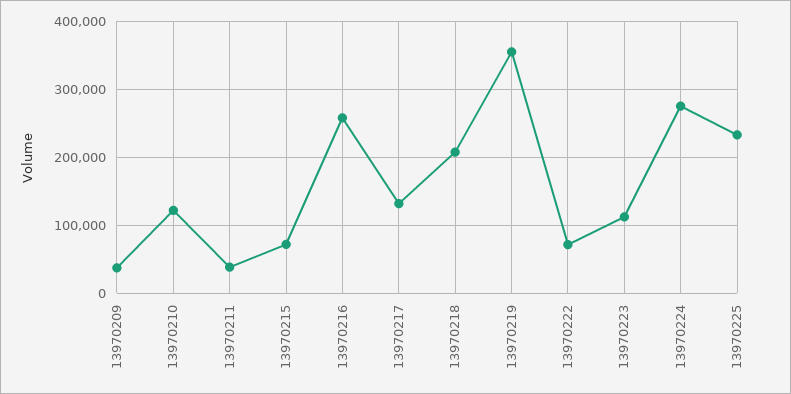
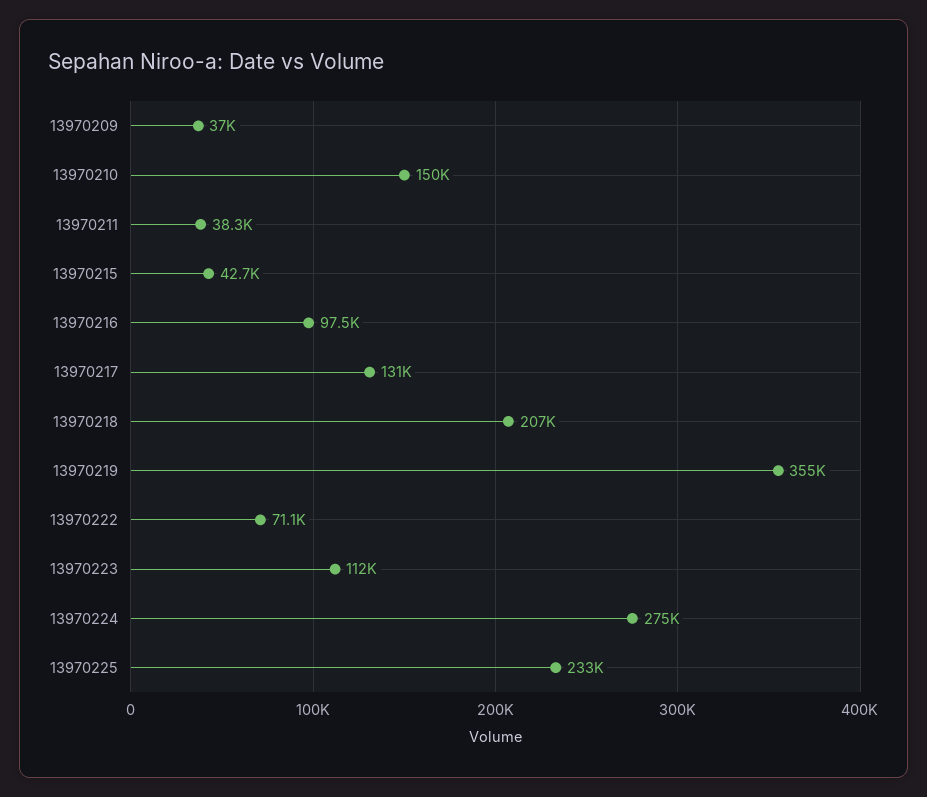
  {
    "13970209": 37000,
-   "13970210": 120000,
+   "13970210": 150000,
    "13970211": 38300,
-   "13970215": 70000,
+   "13970215": 42700,
-   "13970216": 260000,
+   "13970216": 97500,
    "13970217": 131000,
    "13970218": 207000,
    "13970219": 355000,
    "13970222": 71100,
    "13970223": 112000,
    "13970224": 275000,
    "13970225": 233000
  }

